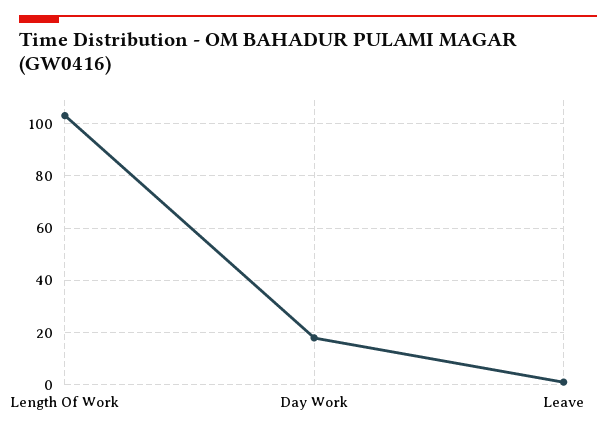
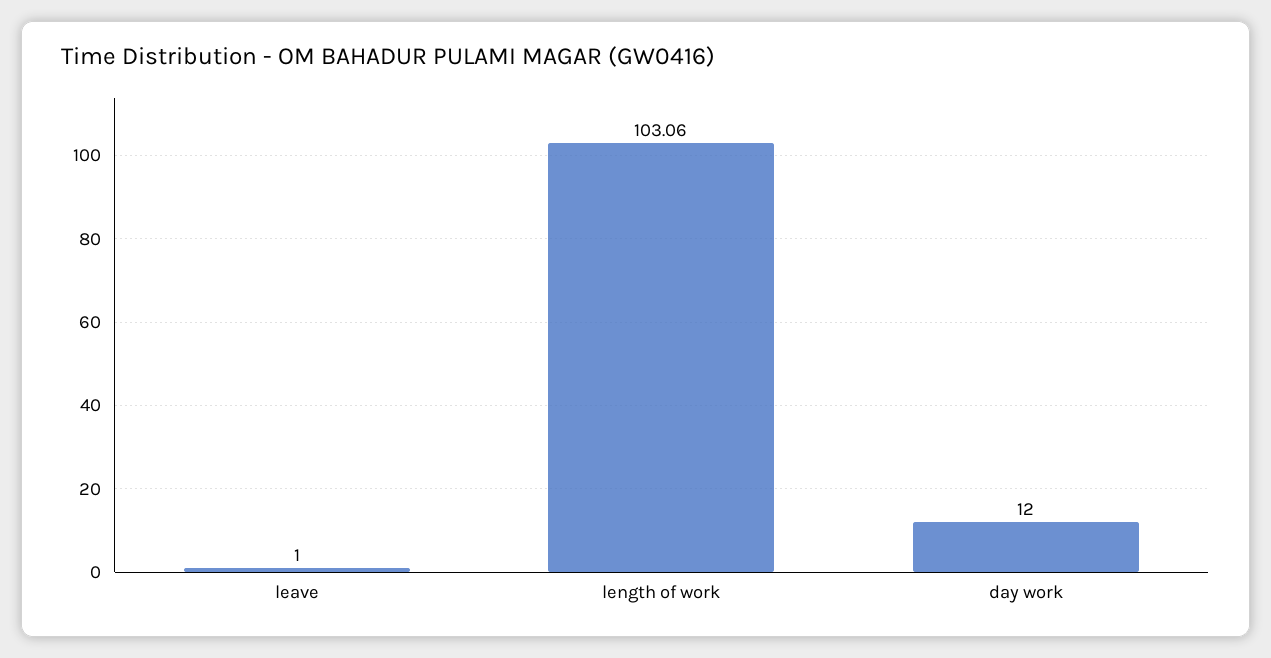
  {
    "Length Of Work": 103.06,
-   "Day Work": 17.5,
+   "Day Work": 12,
    "Leave": 1
  }

